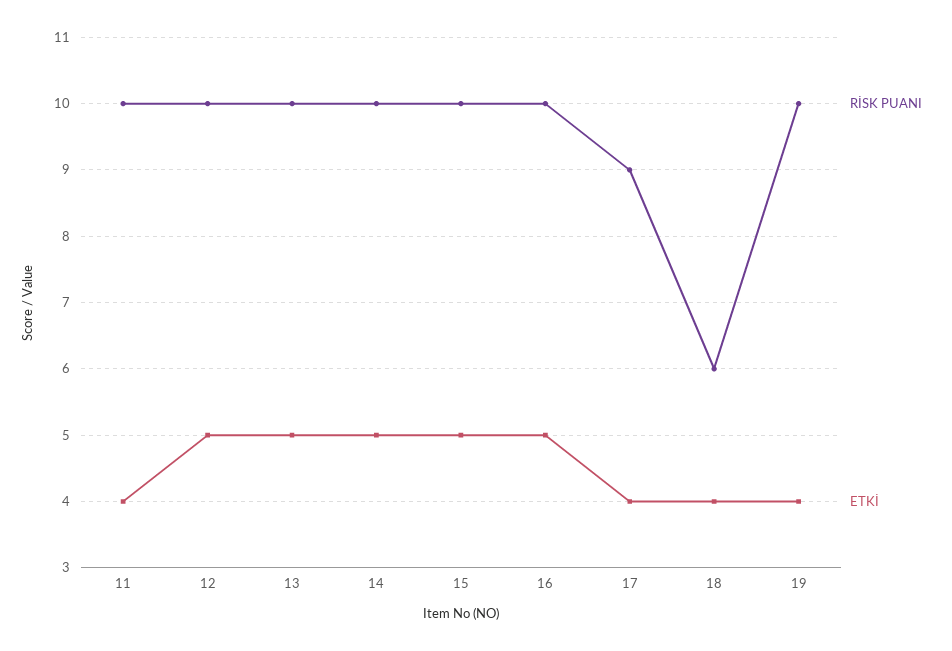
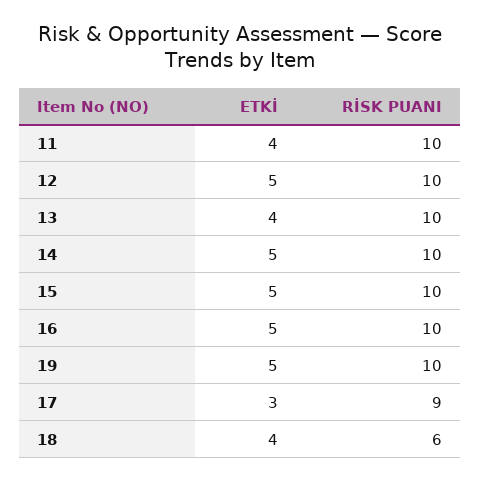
  {
    "RİSK PUANI": {
      "11": 10,
      "12": 10,
      "13": 10,
      "14": 10,
      "15": 10,
      "16": 10,
      "17": 9,
      "18": 6,
      "19": 10
    },
    "ETKİ": {
      "11": 4,
      "12": 5,
-     "13": 5,
+     "13": 4,
      "14": 5,
      "15": 5,
      "16": 5,
-     "17": 4,
+     "17": 3,
      "18": 4,
-     "19": 4
+     "19": 5
    }
  }

